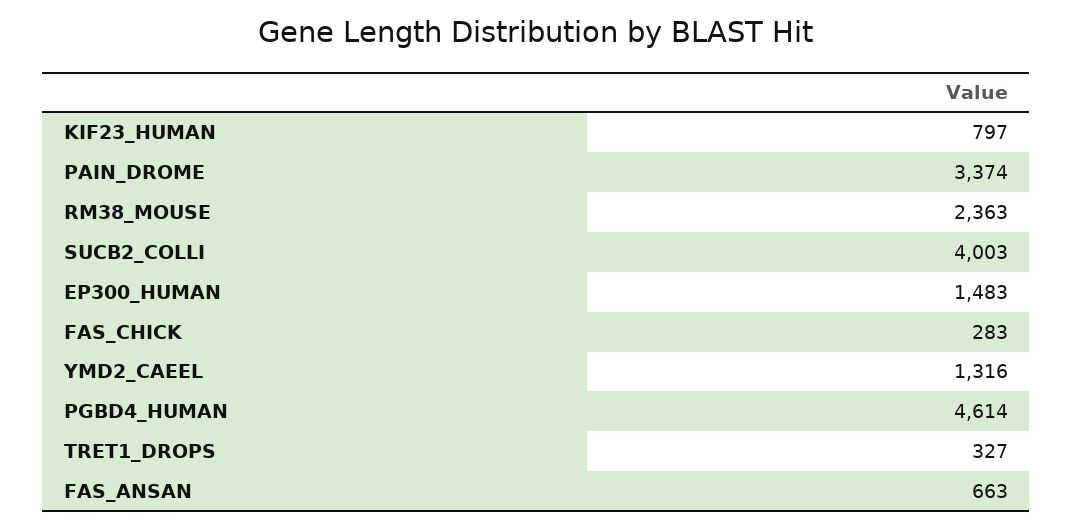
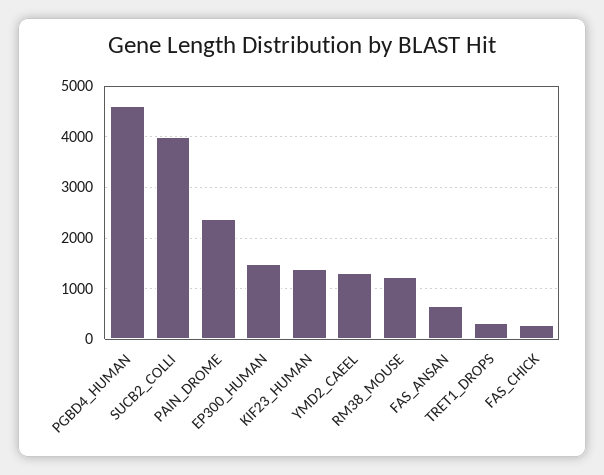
  {
-   "KIF23_HUMAN": 797,
+   "KIF23_HUMAN": 1400,
-   "PAIN_DROME": 3374,
+   "PAIN_DROME": 2400,
-   "RM38_MOUSE": 2363,
+   "RM38_MOUSE": 1200,
    "SUCB2_COLLI": 4003,
    "EP300_HUMAN": 1483,
    "FAS_CHICK": 283,
    "YMD2_CAEEL": 1316,
    "PGBD4_HUMAN": 4614,
    "TRET1_DROPS": 327,
    "FAS_ANSAN": 663
  }

